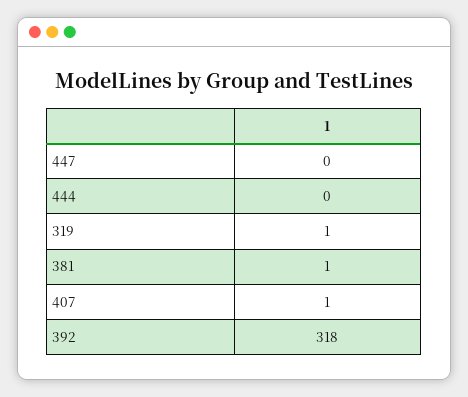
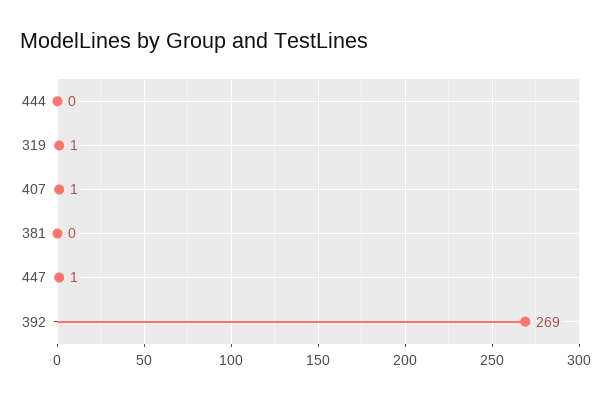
  {
-   "447": 0,
+   "447": 1,
    "444": 0,
    "319": 1,
-   "381": 1,
+   "381": 0,
    "407": 1,
-   "392": 318
+   "392": 269
  }

